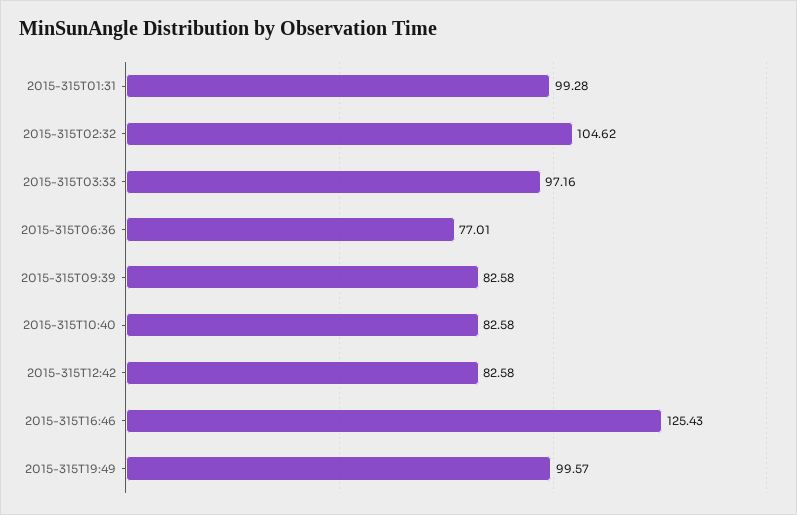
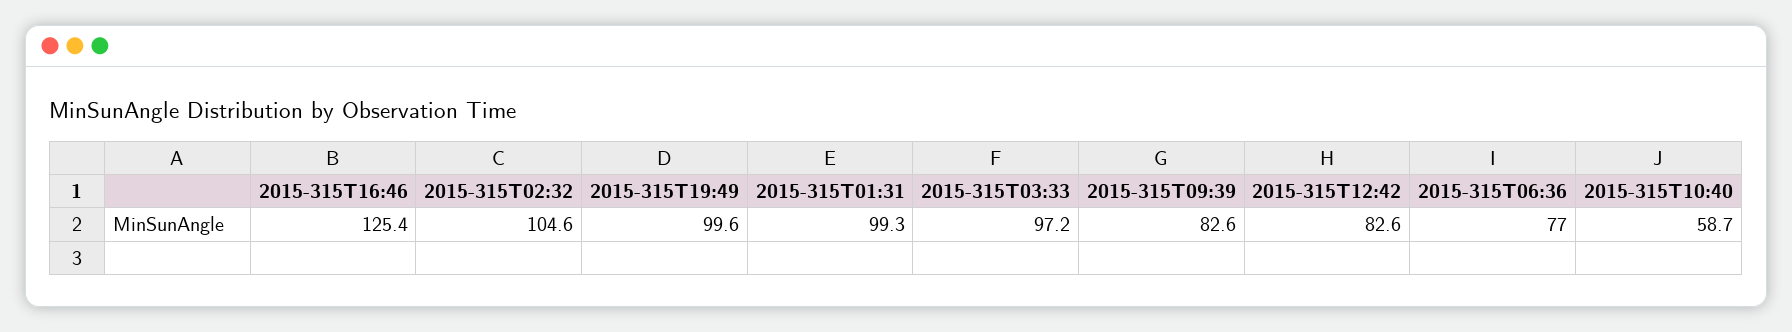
  {
    "2015-315T01:31": 99.28,
    "2015-315T02:32": 104.62,
    "2015-315T03:33": 97.16,
    "2015-315T06:36": 77.01,
    "2015-315T09:39": 82.58,
-   "2015-315T10:40": 82.58,
+   "2015-315T10:40": 58.7,
    "2015-315T12:42": 82.58,
    "2015-315T16:46": 125.43,
    "2015-315T19:49": 99.57
  }

